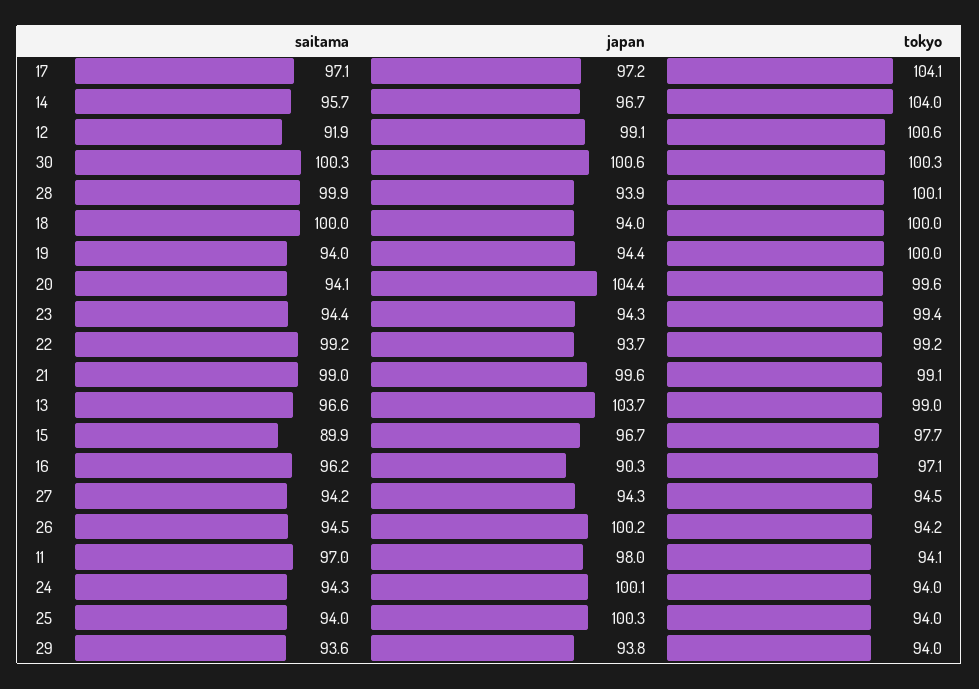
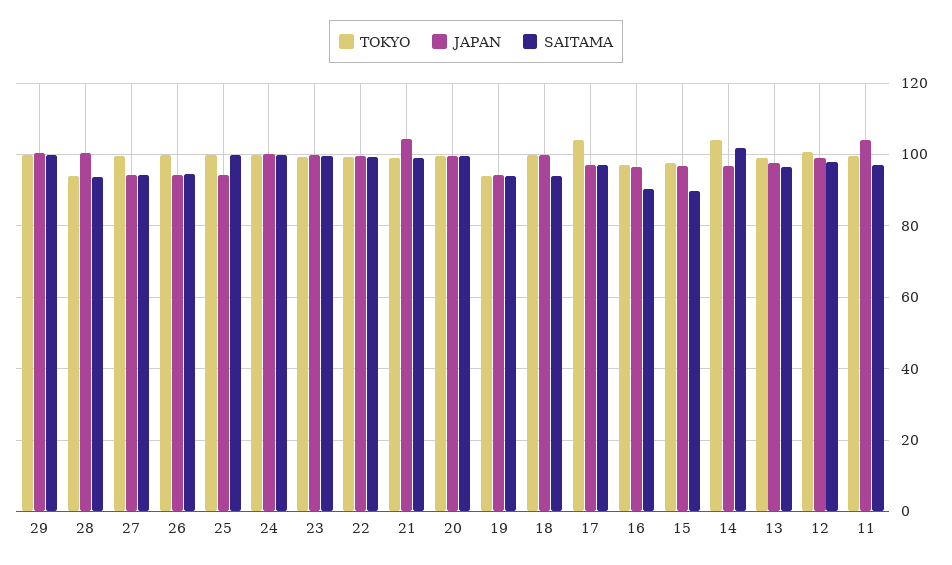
  {
    "saitama": {
      "17": 97.1,
-     "14": 95.7,
+     "14": 102,
-     "12": 91.9,
+     "12": 98,
-     "30": 100.3,
-     "28": 99.9,
+     "28": 94,
-     "18": 100,
+     "18": 94,
      "19": 94,
-     "20": 94.1,
+     "20": 100,
-     "23": 94.4,
+     "23": 100,
      "22": 99.2,
      "21": 99,
      "13": 96.6,
      "15": 89.9,
-     "16": 96.2,
+     "16": 90,
      "27": 94.2,
      "26": 94.5,
      "11": 97,
-     "24": 94.3,
+     "24": 100,
-     "25": 94,
+     "25": 100,
-     "29": 93.6
+     "29": 100
    },
    "japan": {
      "17": 97.2,
      "14": 96.7,
      "12": 99.1,
-     "30": 100.6,
-     "28": 93.9,
+     "28": 100,
-     "18": 94,
+     "18": 100,
      "19": 94.4,
-     "20": 104.4,
+     "20": 100,
-     "23": 94.3,
+     "23": 100,
-     "22": 93.7,
+     "22": 100,
-     "21": 99.6,
+     "21": 104,
-     "13": 103.7,
+     "13": 98,
      "15": 96.7,
-     "16": 90.3,
+     "16": 96,
      "27": 94.3,
-     "26": 100.2,
+     "26": 94,
-     "11": 98,
+     "11": 104,
      "24": 100.1,
-     "25": 100.3,
+     "25": 94,
-     "29": 93.8
+     "29": 100
    },
    "tokyo": {
      "17": 104.1,
      "14": 104,
      "12": 100.6,
-     "30": 100.3,
-     "28": 100.1,
+     "28": 94,
      "18": 100,
-     "19": 100,
+     "19": 94,
      "20": 99.6,
      "23": 99.4,
      "22": 99.2,
      "21": 99.1,
      "13": 99,
      "15": 97.7,
      "16": 97.1,
-     "27": 94.5,
+     "27": 100,
-     "26": 94.2,
+     "26": 100,
-     "11": 94.1,
+     "11": 100,
-     "24": 94,
+     "24": 100,
-     "25": 94,
+     "25": 100,
-     "29": 94
+     "29": 100
    }
  }

